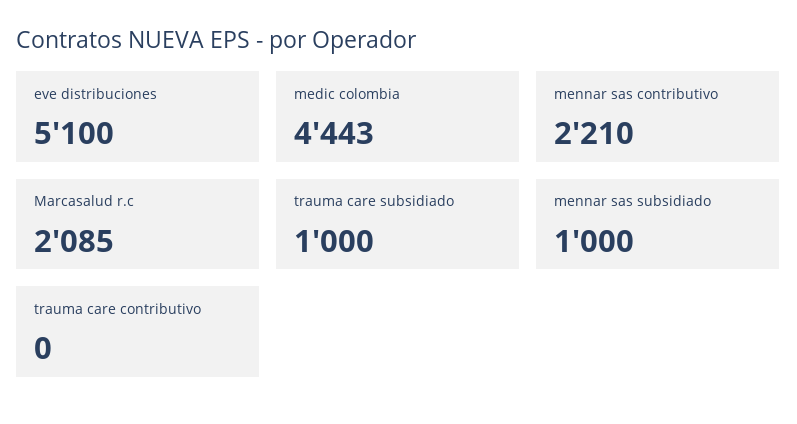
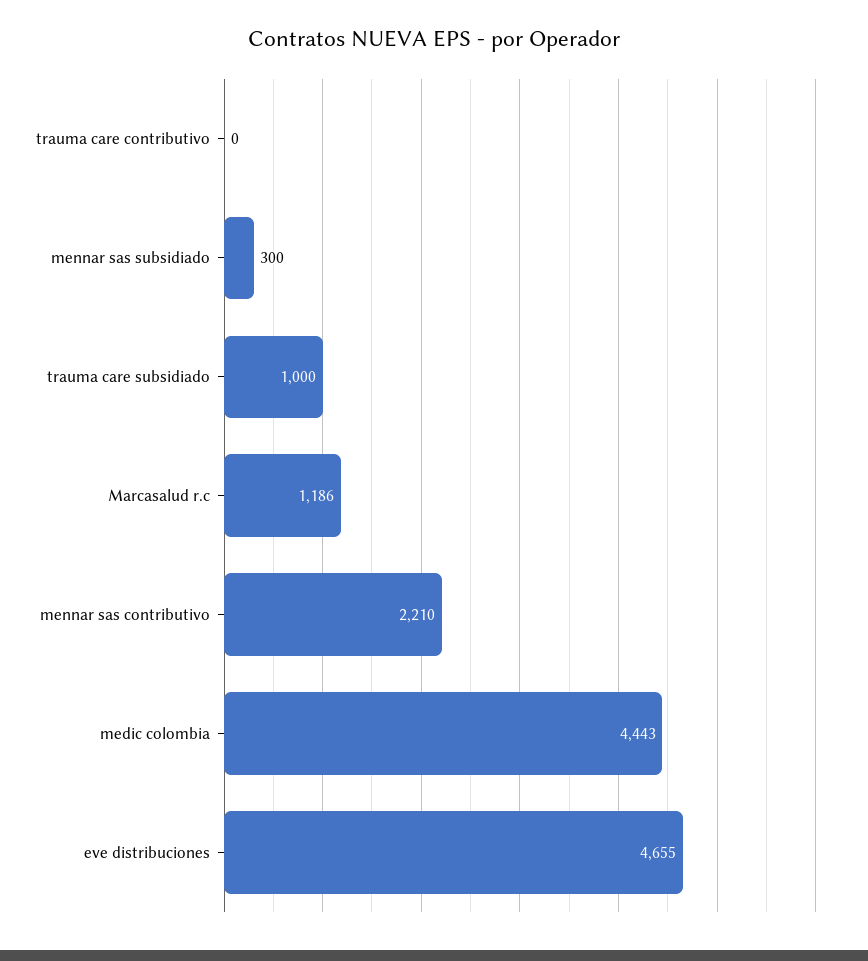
  {
-   "eve distribuciones": 5100,
+   "eve distribuciones": 4655,
    "medic colombia": 4443,
    "mennar sas contributivo": 2210,
-   "Marcasalud r.c": 2085,
+   "Marcasalud r.c": 1186,
    "trauma care subsidiado": 1000,
-   "mennar sas subsidiado": 1000,
+   "mennar sas subsidiado": 300,
    "trauma care contributivo": 0
  }

